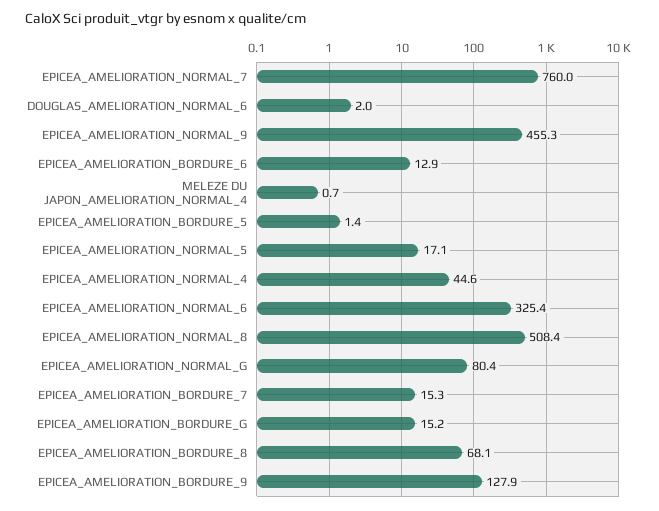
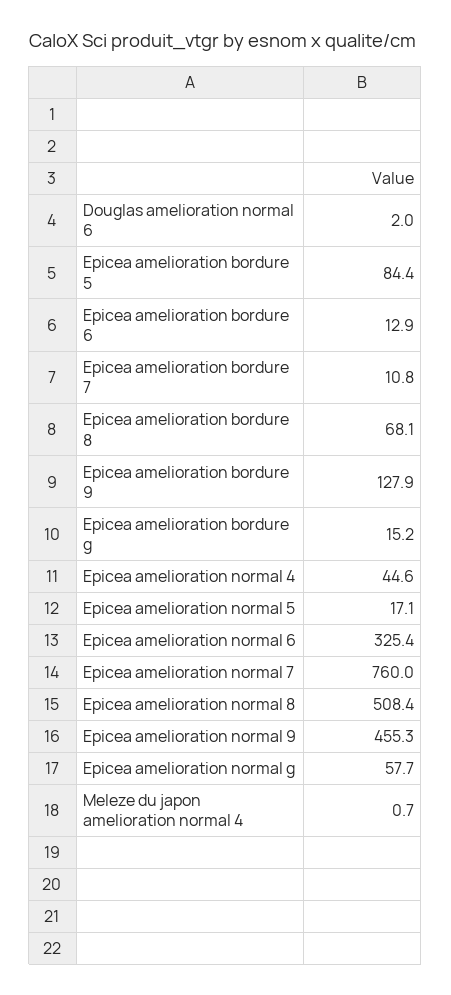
  {
    "EPICEA_AMELIORATION_NORMAL_7": 760,
    "DOUGLAS_AMELIORATION_NORMAL_6": 2,
    "EPICEA_AMELIORATION_NORMAL_9": 455.3,
    "EPICEA_AMELIORATION_BORDURE_6": 12.9,
    "MELEZE DU JAPON_AMELIORATION_NORMAL_4": 0.7,
-   "EPICEA_AMELIORATION_BORDURE_5": 1.4,
+   "EPICEA_AMELIORATION_BORDURE_5": 84.4,
    "EPICEA_AMELIORATION_NORMAL_5": 17.1,
    "EPICEA_AMELIORATION_NORMAL_4": 44.6,
    "EPICEA_AMELIORATION_NORMAL_6": 325.4,
    "EPICEA_AMELIORATION_NORMAL_8": 508.4,
-   "EPICEA_AMELIORATION_NORMAL_G": 80.4,
+   "EPICEA_AMELIORATION_NORMAL_G": 57.7,
-   "EPICEA_AMELIORATION_BORDURE_7": 15.3,
+   "EPICEA_AMELIORATION_BORDURE_7": 10.8,
    "EPICEA_AMELIORATION_BORDURE_G": 15.2,
    "EPICEA_AMELIORATION_BORDURE_8": 68.1,
    "EPICEA_AMELIORATION_BORDURE_9": 127.9
  }

